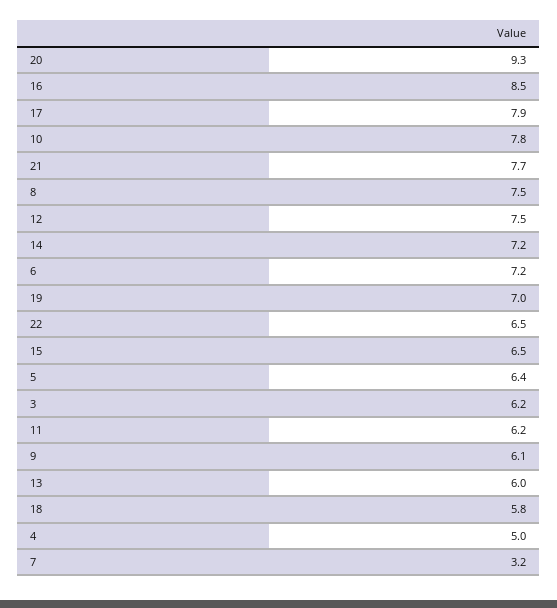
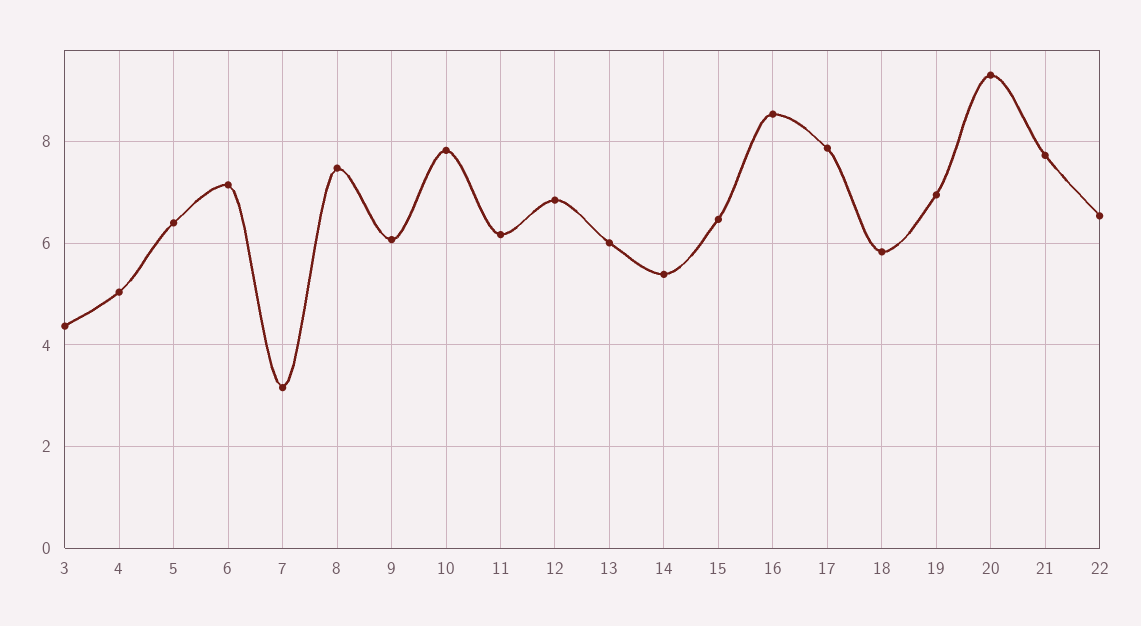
  {
    "20": 9.3,
    "16": 8.5,
    "17": 7.9,
    "10": 7.8,
    "21": 7.7,
    "8": 7.5,
-   "12": 7.5,
+   "12": 6.8,
-   "14": 7.2,
+   "14": 5.4,
    "6": 7.2,
    "19": 7,
    "22": 6.5,
    "15": 6.5,
    "5": 6.4,
-   "3": 6.2,
+   "3": 4.4,
    "11": 6.2,
    "9": 6.1,
    "13": 6,
    "18": 5.8,
    "4": 5,
    "7": 3.2
  }

